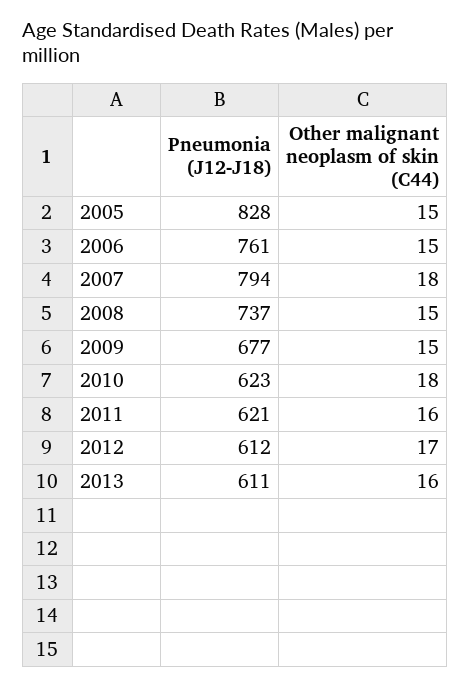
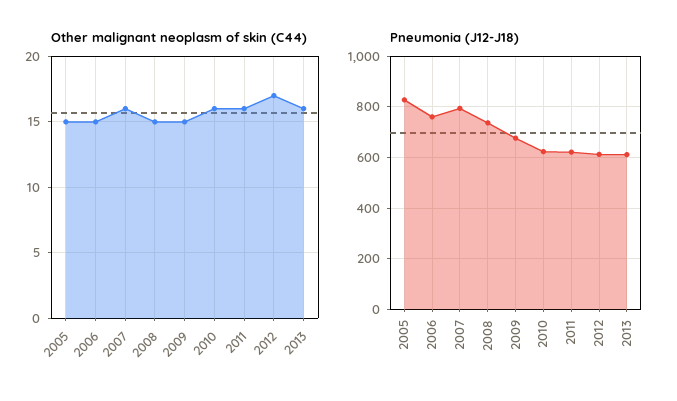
  {
    "Pneumonia (J12-J18)": {
      "2005": 828,
      "2006": 761,
      "2007": 794,
      "2008": 737,
      "2009": 677,
      "2010": 623,
      "2011": 621,
      "2012": 612,
      "2013": 611
    },
    "Other malignant neoplasm of skin (C44)": {
      "2005": 15,
      "2006": 15,
-     "2007": 18,
+     "2007": 16,
      "2008": 15,
      "2009": 15,
-     "2010": 18,
+     "2010": 16,
      "2011": 16,
      "2012": 17,
      "2013": 16
    }
  }

